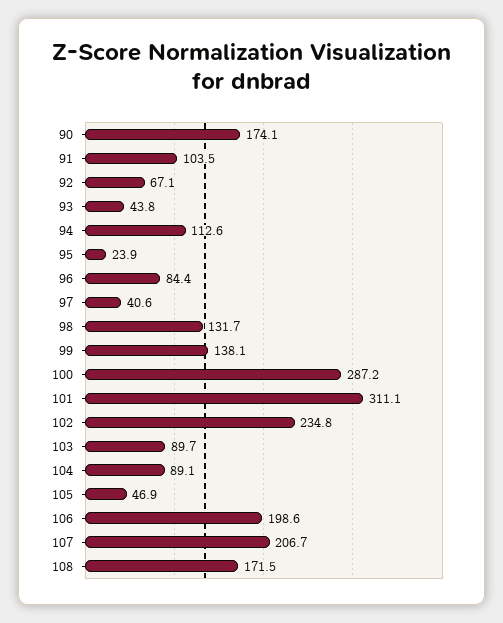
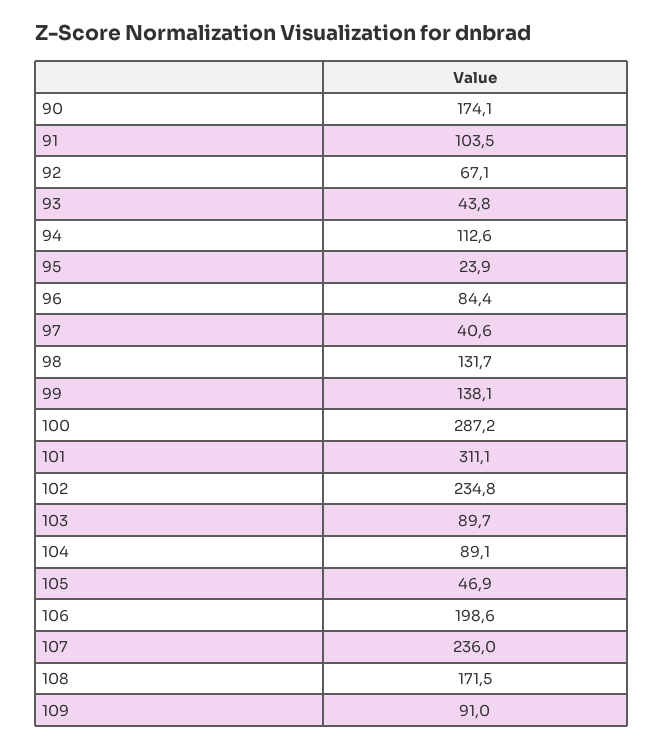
  {
    "90": 174.1,
    "91": 103.5,
    "92": 67.1,
    "93": 43.8,
    "94": 112.6,
    "95": 23.9,
    "96": 84.4,
    "97": 40.6,
    "98": 131.7,
    "99": 138.1,
    "100": 287.2,
    "101": 311.1,
    "102": 234.8,
    "103": 89.7,
    "104": 89.1,
    "105": 46.9,
    "106": 198.6,
-   "107": 206.7,
+   "107": 236,
-   "108": 171.5
+   "108": 171.5,
+   "109": 91
  }

